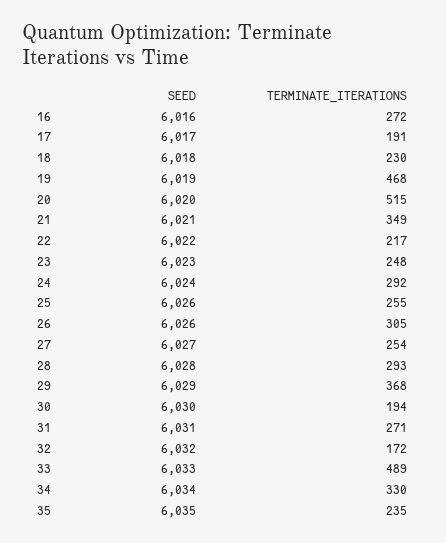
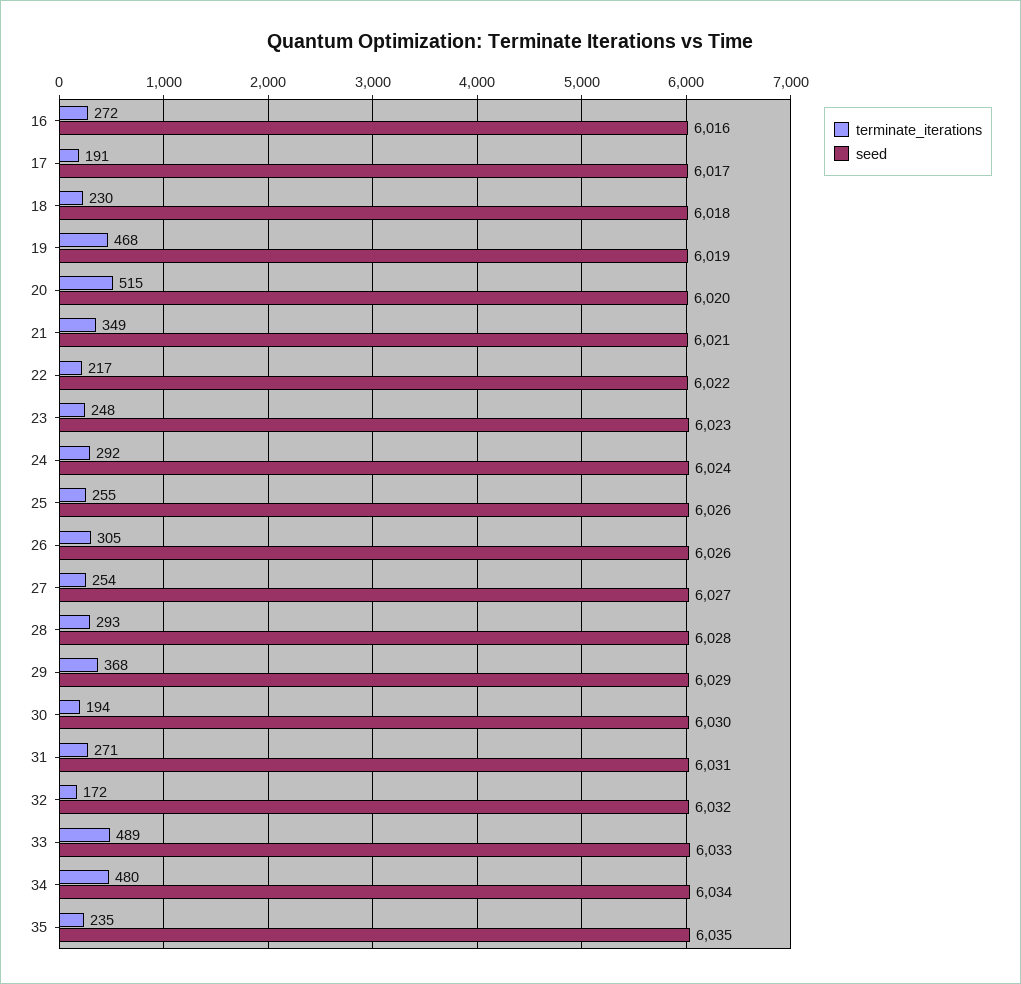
  {
    "SEED": {
      "16": 6016,
      "17": 6017,
      "18": 6018,
      "19": 6019,
      "20": 6020,
      "21": 6021,
      "22": 6022,
      "23": 6023,
      "24": 6024,
      "25": 6026,
      "26": 6026,
      "27": 6027,
      "28": 6028,
      "29": 6029,
      "30": 6030,
      "31": 6031,
      "32": 6032,
      "33": 6033,
      "34": 6034,
      "35": 6035
    },
    "TERMINATE_ITERATIONS": {
      "16": 272,
      "17": 191,
      "18": 230,
      "19": 468,
      "20": 515,
      "21": 349,
      "22": 217,
      "23": 248,
      "24": 292,
      "25": 255,
      "26": 305,
      "27": 254,
      "28": 293,
      "29": 368,
      "30": 194,
      "31": 271,
      "32": 172,
      "33": 489,
-     "34": 330,
+     "34": 480,
      "35": 235
    }
  }

